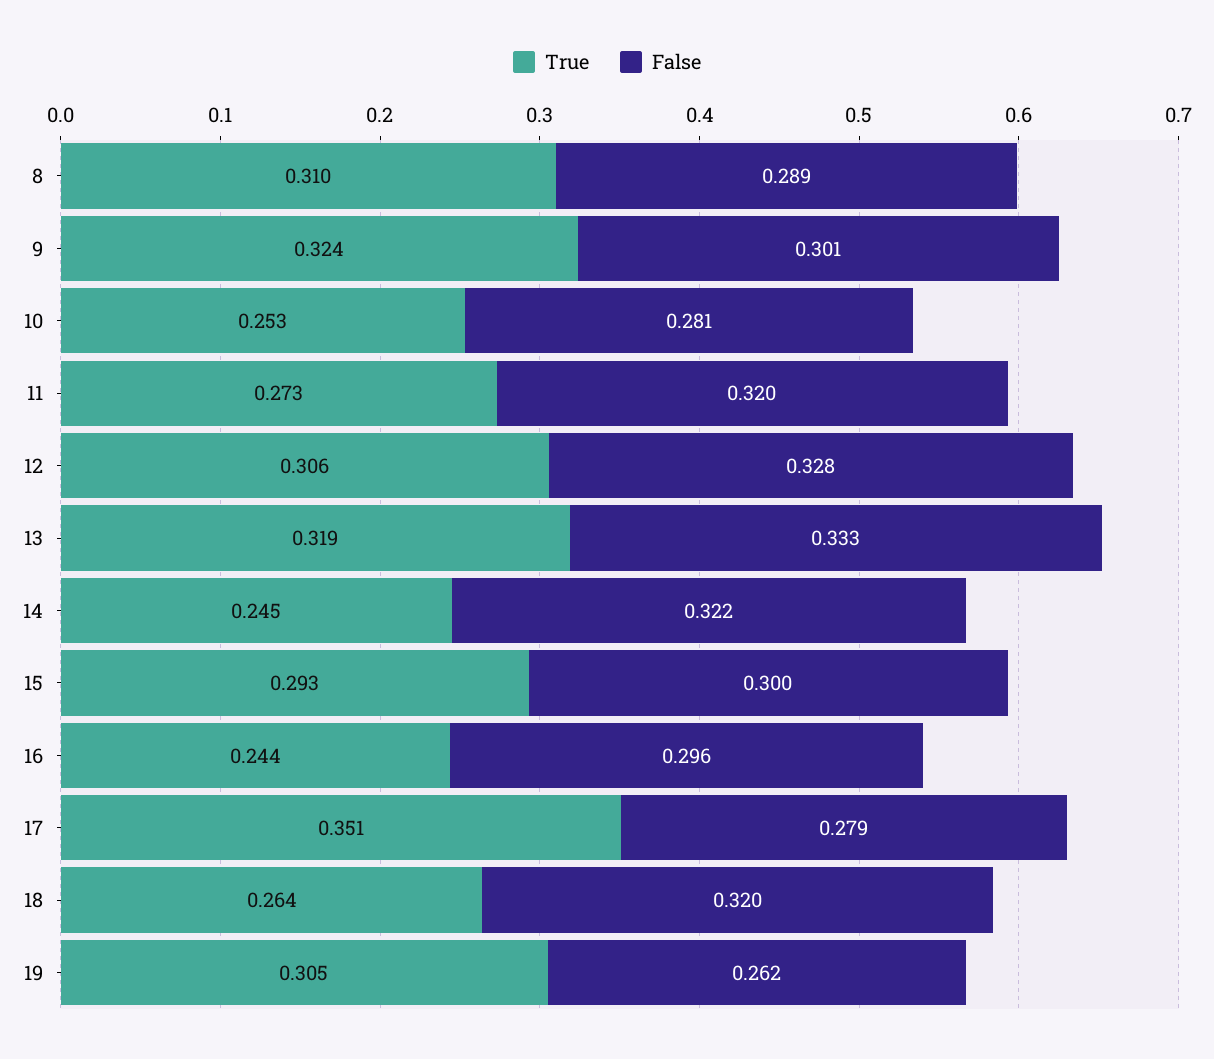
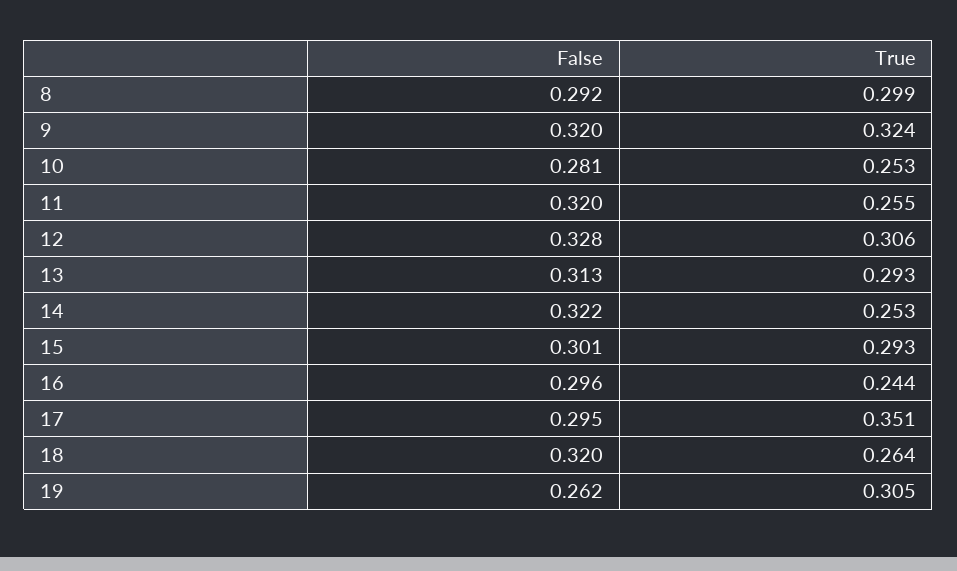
  {
    "True": {
-     "8": 0.31,
+     "8": 0.299,
      "9": 0.324,
      "10": 0.253,
-     "11": 0.273,
+     "11": 0.255,
      "12": 0.306,
-     "13": 0.319,
+     "13": 0.293,
-     "14": 0.245,
+     "14": 0.253,
      "15": 0.293,
      "16": 0.244,
      "17": 0.351,
      "18": 0.264,
      "19": 0.305
    },
    "False": {
-     "8": 0.289,
+     "8": 0.292,
-     "9": 0.301,
+     "9": 0.32,
      "10": 0.281,
      "11": 0.32,
      "12": 0.328,
-     "13": 0.333,
+     "13": 0.313,
      "14": 0.322,
-     "15": 0.3,
+     "15": 0.301,
      "16": 0.296,
-     "17": 0.279,
+     "17": 0.295,
      "18": 0.32,
      "19": 0.262
    }
  }

